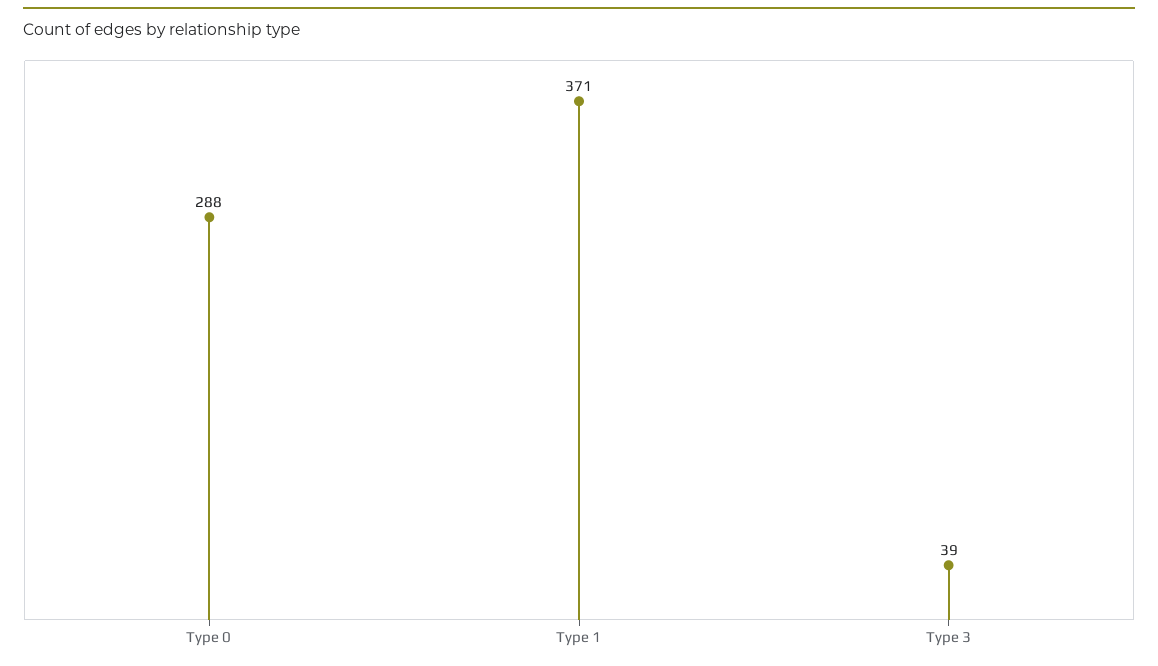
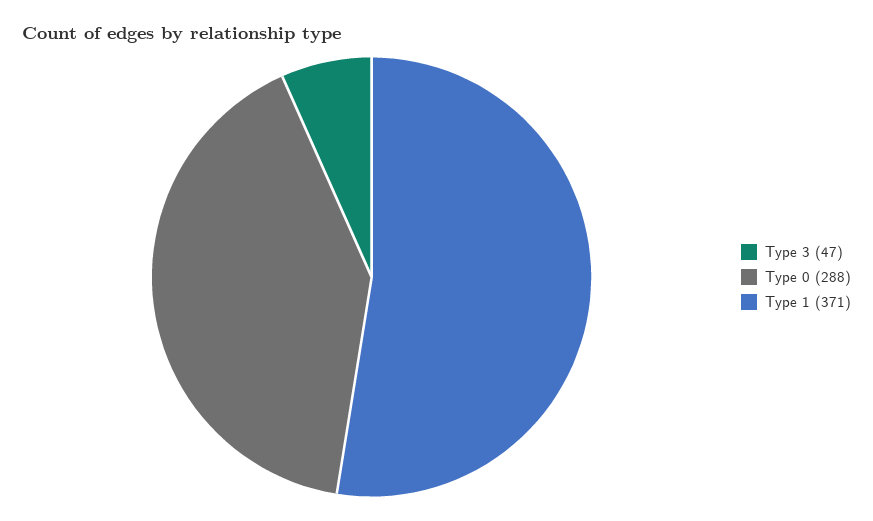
  {
    "Type 0": 288,
    "Type 1": 371,
-   "Type 3": 39
+   "Type 3": 47
  }

